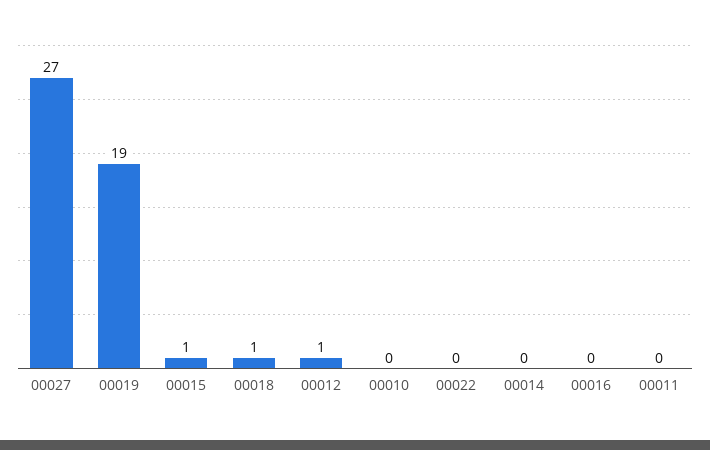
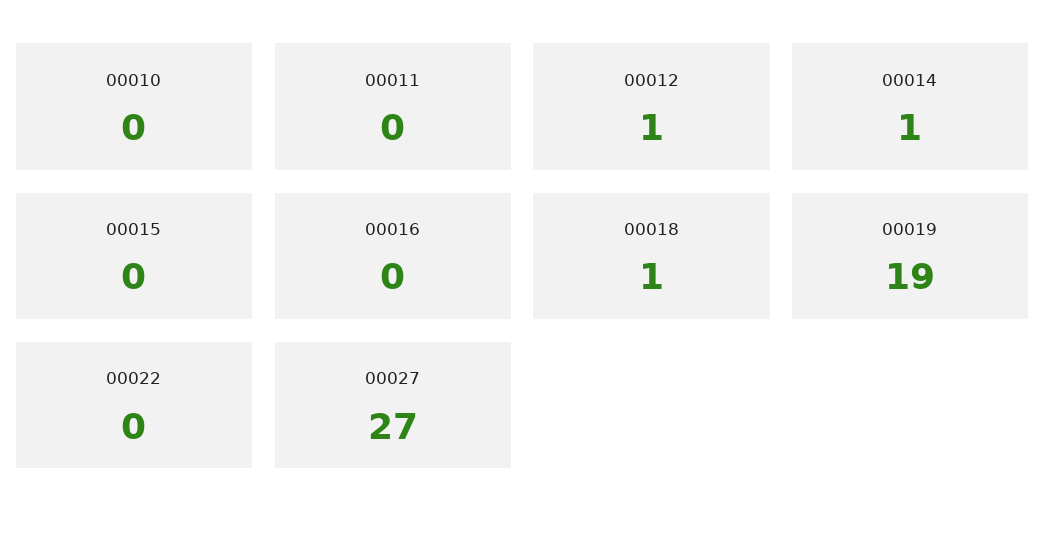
  {
    "00027": 27,
    "00019": 19,
-   "00015": 1,
+   "00015": 0,
    "00018": 1,
    "00012": 1,
    "00010": 0,
    "00022": 0,
-   "00014": 0,
+   "00014": 1,
    "00016": 0,
    "00011": 0
  }

